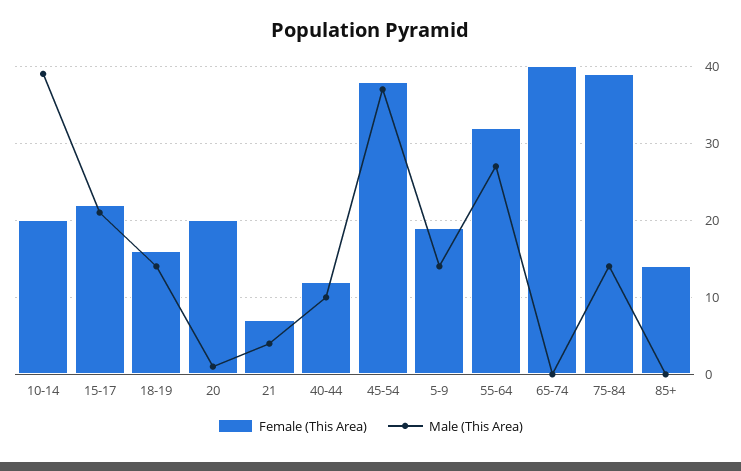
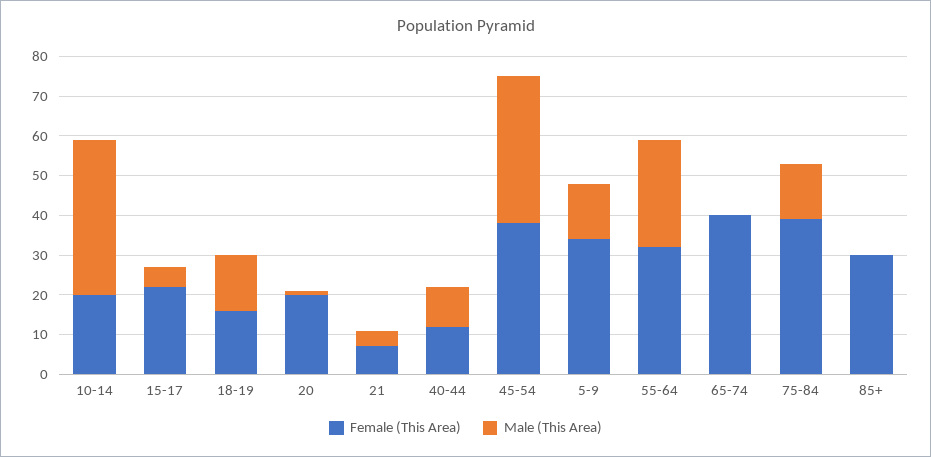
  {
    "Female (This Area)": {
      "10-14": 20,
      "15-17": 22,
      "18-19": 16,
      "20": 20,
      "21": 7,
      "40-44": 12,
      "45-54": 38,
-     "5-9": 19,
+     "5-9": 35,
      "55-64": 32,
      "65-74": 40,
      "75-84": 39,
-     "85+": 14
+     "85+": 30
    },
    "Male (This Area)": {
      "10-14": 39,
-     "15-17": 21,
+     "15-17": 5,
      "18-19": 14,
      "20": 1,
      "21": 4,
      "40-44": 10,
      "45-54": 37,
      "5-9": 14,
      "55-64": 27,
      "65-74": 0,
      "75-84": 14,
      "85+": 0
    }
  }

